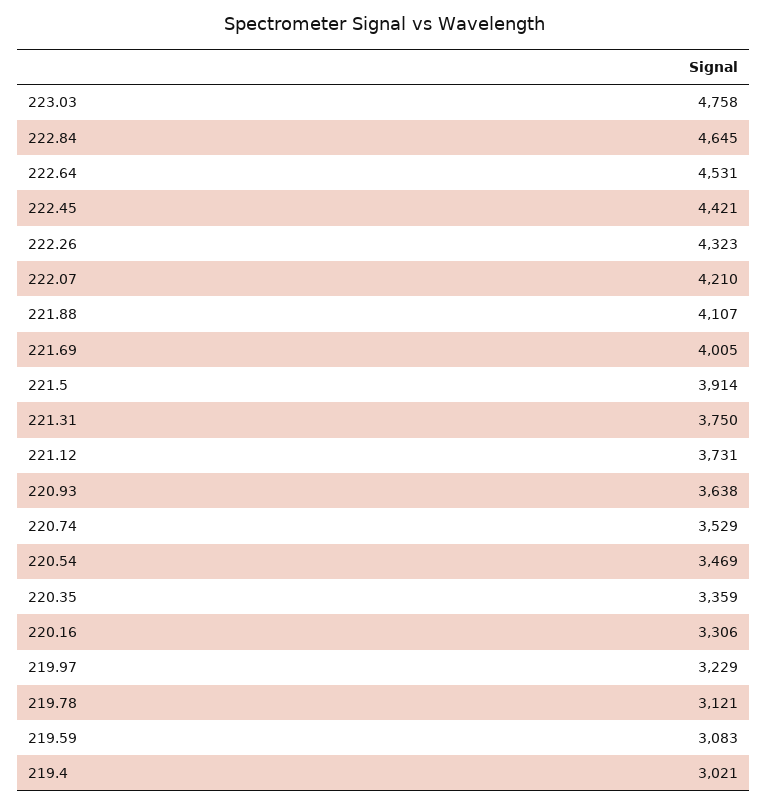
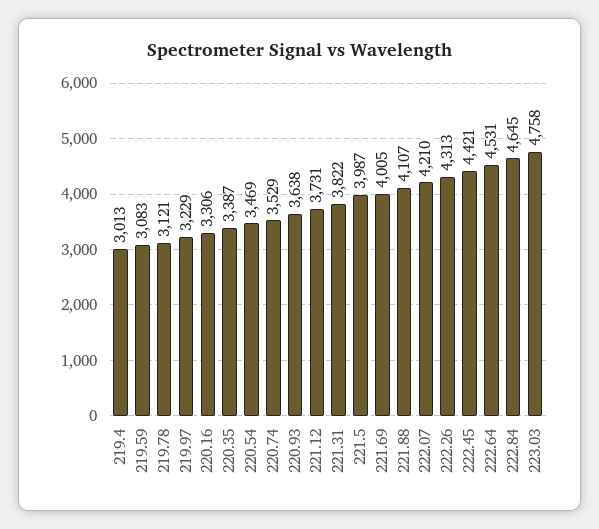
  {
    "223.03": 4758,
    "222.84": 4645,
    "222.64": 4531,
    "222.45": 4421,
-   "222.26": 4323,
+   "222.26": 4313,
    "222.07": 4210,
    "221.88": 4107,
    "221.69": 4005,
-   "221.5": 3914,
+   "221.5": 3987,
-   "221.31": 3750,
+   "221.31": 3822,
    "221.12": 3731,
    "220.93": 3638,
    "220.74": 3529,
    "220.54": 3469,
-   "220.35": 3359,
+   "220.35": 3387,
    "220.16": 3306,
    "219.97": 3229,
    "219.78": 3121,
    "219.59": 3083,
-   "219.4": 3021
+   "219.4": 3013
  }

